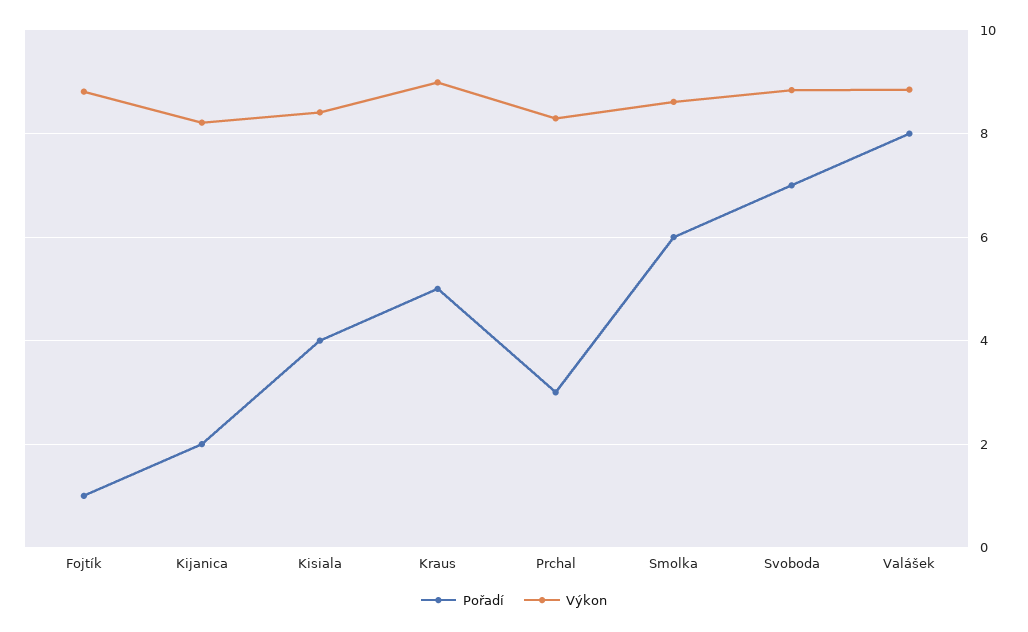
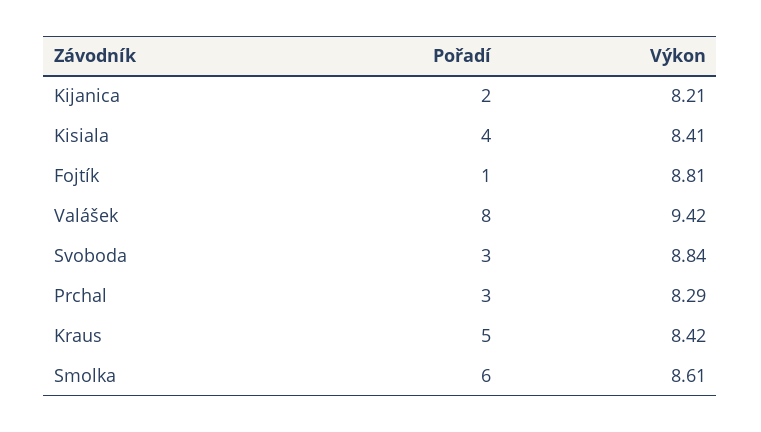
  {
    "Pořadí": {
      "Fojtík": 1,
      "Kijanica": 2,
      "Kisiala": 4,
      "Kraus": 5,
      "Prchal": 3,
      "Smolka": 6,
-     "Svoboda": 7,
+     "Svoboda": 3,
      "Valášek": 8
    },
    "Výkon": {
      "Fojtík": 8.81,
      "Kijanica": 8.21,
      "Kisiala": 8.41,
-     "Kraus": 9,
+     "Kraus": 8.42,
      "Prchal": 8.29,
      "Smolka": 8.61,
      "Svoboda": 8.84,
-     "Valášek": 8.8
+     "Valášek": 9.42
    }
  }

